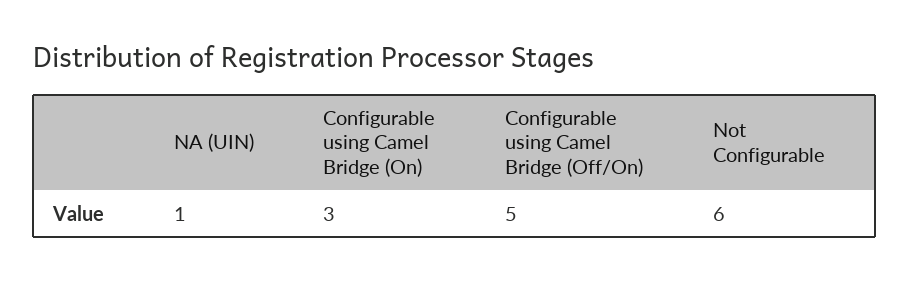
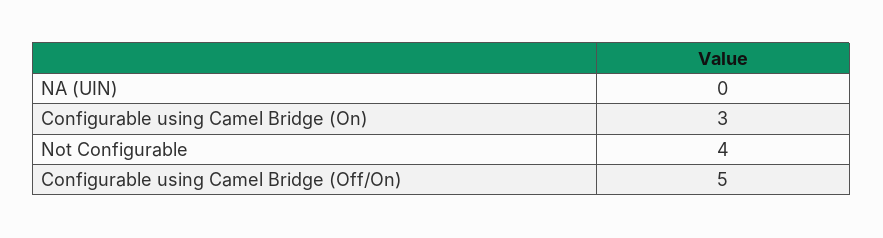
  {
-   "NA (UIN)": 1,
+   "NA (UIN)": 0,
    "Configurable using Camel Bridge (On)": 3,
    "Configurable using Camel Bridge (Off/On)": 5,
-   "Not Configurable": 6
+   "Not Configurable": 4
  }

